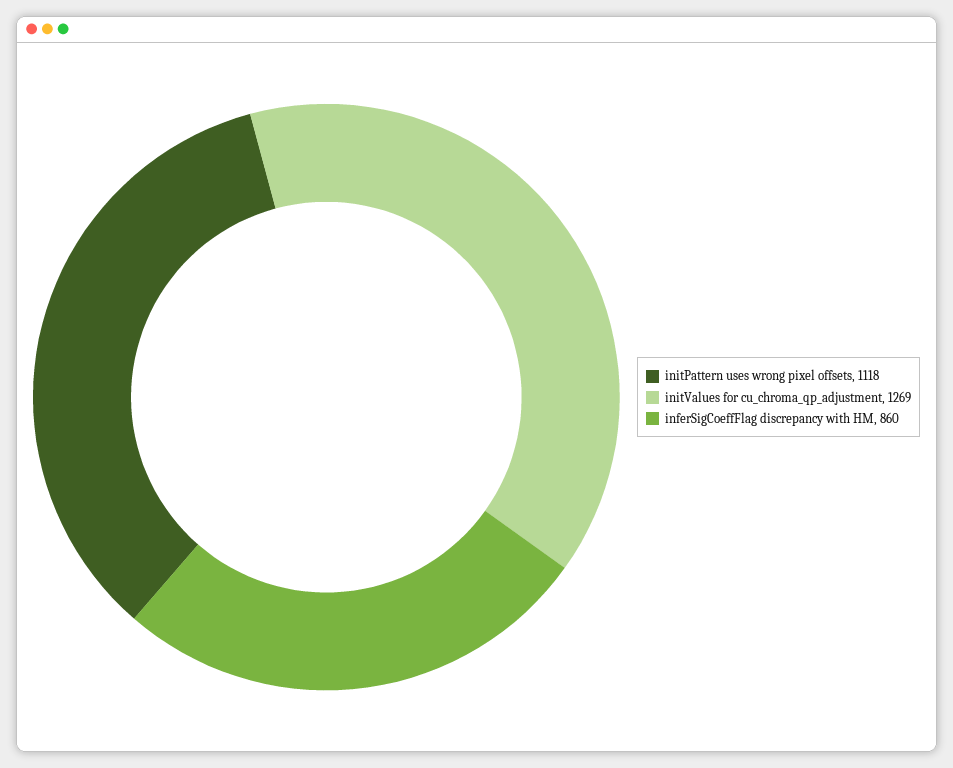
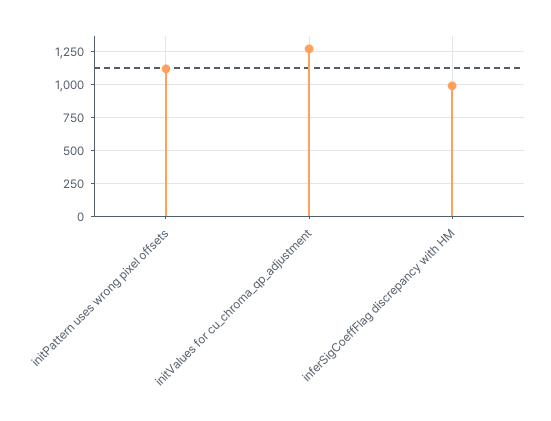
  {
    "initPattern uses wrong pixel offsets": 1118,
    "initValues for cu_chroma_qp_adjustment": 1269,
-   "inferSigCoeffFlag discrepancy with HM": 860
+   "inferSigCoeffFlag discrepancy with HM": 1000
  }

